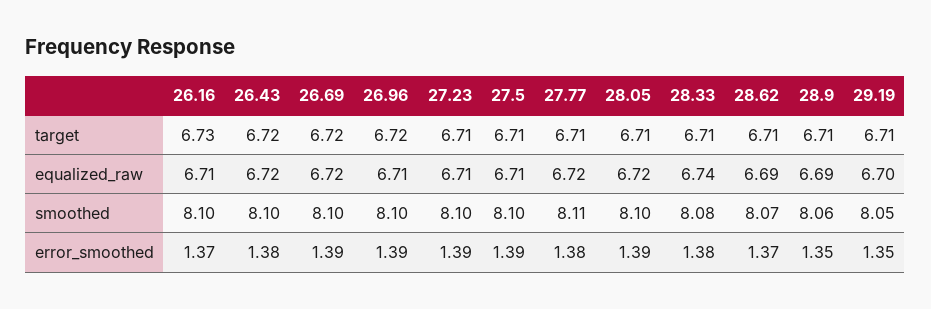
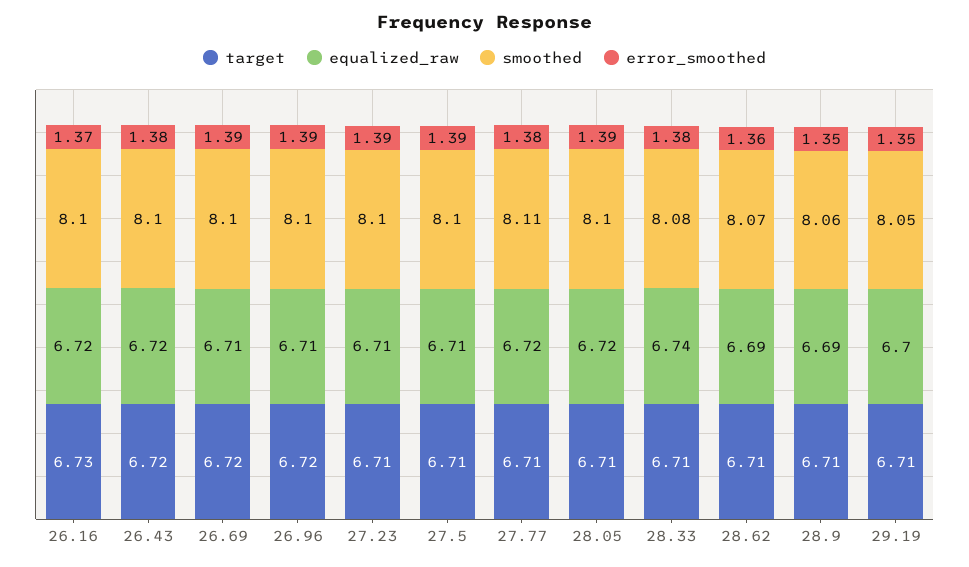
  {
    "target": {
      "26.16": 6.73,
      "26.43": 6.72,
      "26.69": 6.72,
      "26.96": 6.72,
      "27.23": 6.71,
      "27.5": 6.71,
      "27.77": 6.71,
      "28.05": 6.71,
      "28.33": 6.71,
      "28.62": 6.71,
      "28.9": 6.71,
      "29.19": 6.71
    },
    "equalized_raw": {
-     "26.16": 6.71,
+     "26.16": 6.72,
      "26.43": 6.72,
-     "26.69": 6.72,
+     "26.69": 6.71,
      "26.96": 6.71,
      "27.23": 6.71,
      "27.5": 6.71,
      "27.77": 6.72,
      "28.05": 6.72,
      "28.33": 6.74,
      "28.62": 6.69,
      "28.9": 6.69,
      "29.19": 6.7
    },
    "smoothed": {
      "26.16": 8.1,
      "26.43": 8.1,
      "26.69": 8.1,
      "26.96": 8.1,
      "27.23": 8.1,
      "27.5": 8.1,
      "27.77": 8.11,
      "28.05": 8.1,
      "28.33": 8.08,
      "28.62": 8.07,
      "28.9": 8.06,
      "29.19": 8.05
    },
    "error_smoothed": {
      "26.16": 1.37,
      "26.43": 1.38,
      "26.69": 1.39,
      "26.96": 1.39,
      "27.23": 1.39,
      "27.5": 1.39,
      "27.77": 1.38,
      "28.05": 1.39,
      "28.33": 1.38,
-     "28.62": 1.37,
+     "28.62": 1.36,
      "28.9": 1.35,
      "29.19": 1.35
    }
  }

